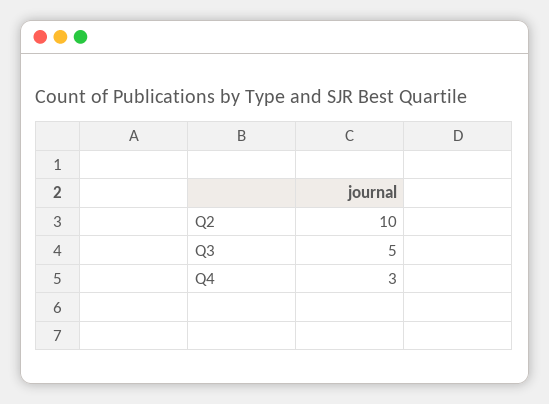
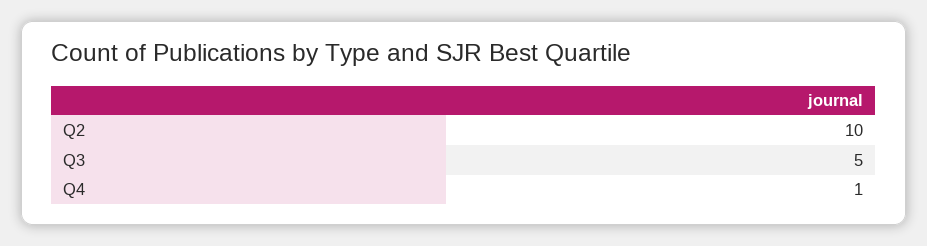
  {
    "Q2": 10,
    "Q3": 5,
-   "Q4": 3
+   "Q4": 1
  }

